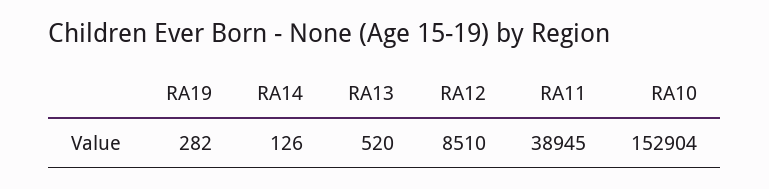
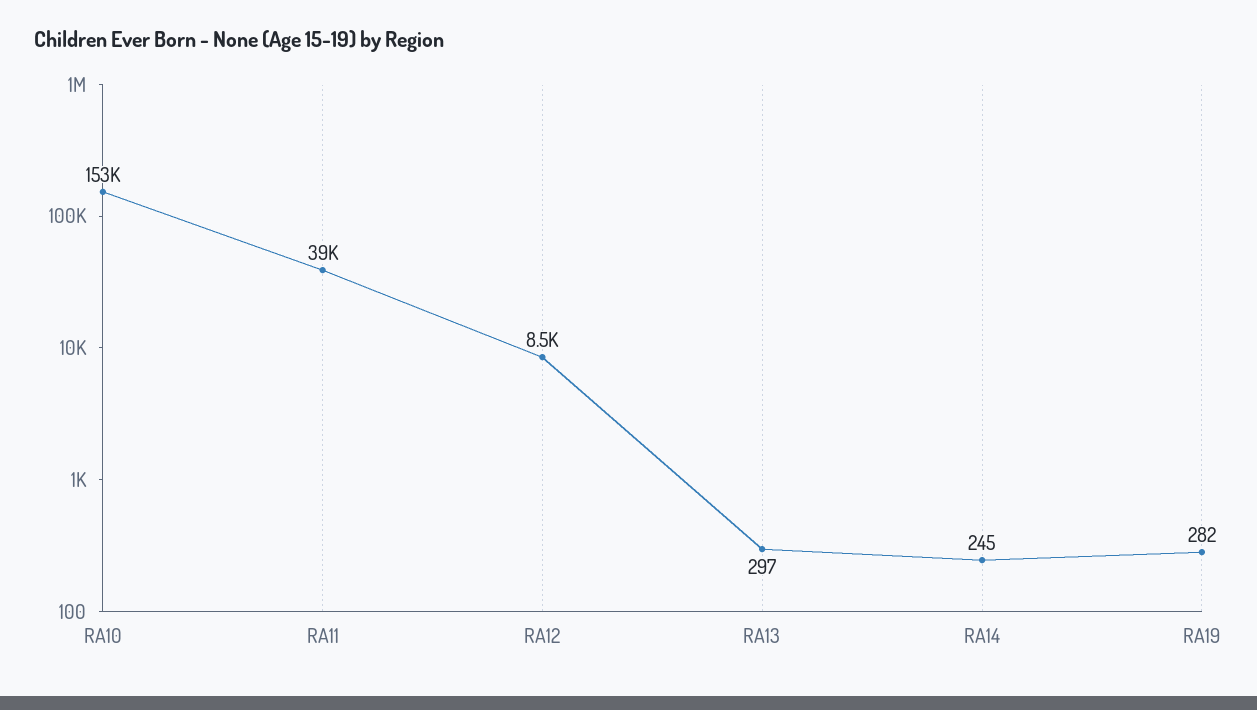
  {
    "RA19": 282,
-   "RA14": 126,
+   "RA14": 245,
-   "RA13": 520,
+   "RA13": 297,
    "RA12": 8510,
    "RA11": 38945,
    "RA10": 152904
  }

